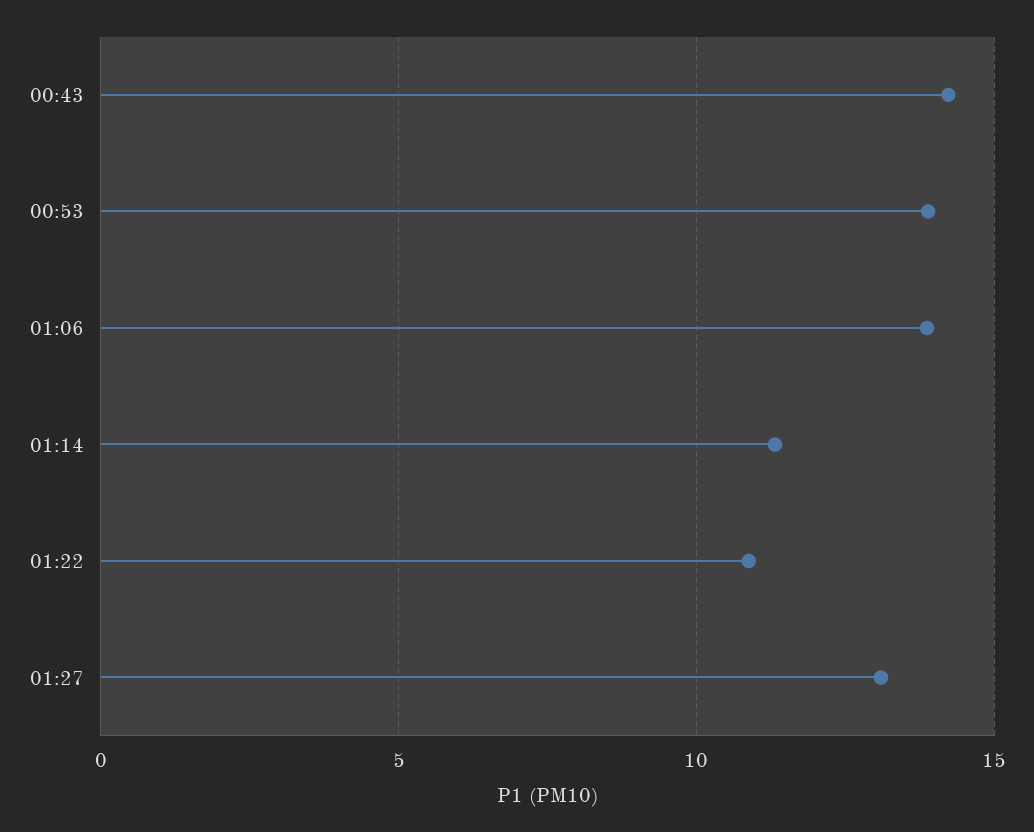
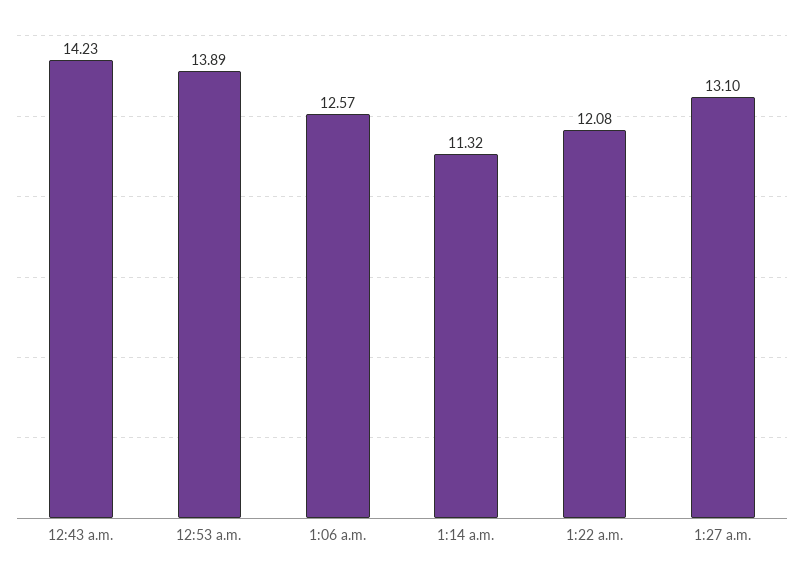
  {
    "00:43": 14.23,
    "00:53": 13.89,
-   "01:06": 14,
+   "01:06": 12.57,
    "01:14": 11.32,
-   "01:22": 11,
+   "01:22": 12.08,
    "01:27": 13.1
  }

